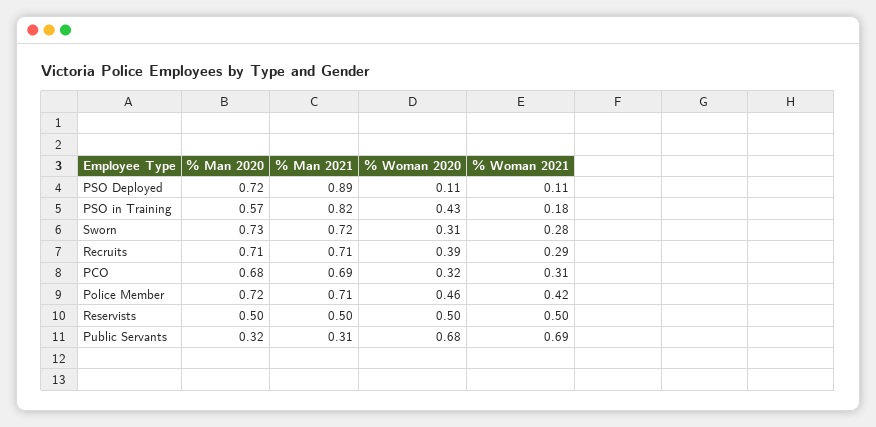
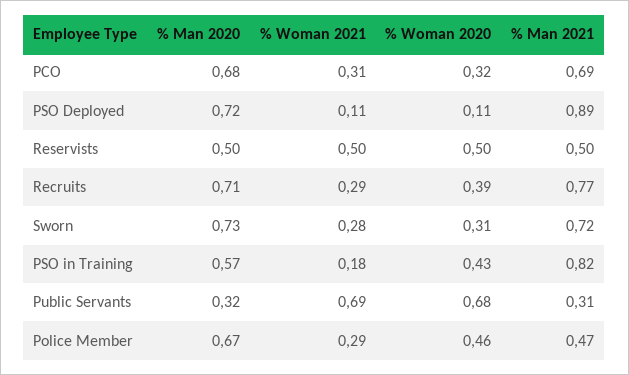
  {
    "% Man 2020": {
      "PSO Deployed": 0.72,
      "PSO in Training": 0.57,
      "Sworn": 0.73,
      "Recruits": 0.71,
      "PCO": 0.68,
-     "Police Member": 0.72,
+     "Police Member": 0.67,
      "Reservists": 0.5,
      "Public Servants": 0.32
    },
    "% Man 2021": {
      "PSO Deployed": 0.89,
      "PSO in Training": 0.82,
      "Sworn": 0.72,
-     "Recruits": 0.71,
+     "Recruits": 0.77,
      "PCO": 0.69,
-     "Police Member": 0.71,
+     "Police Member": 0.47,
      "Reservists": 0.5,
      "Public Servants": 0.31
    },
    "% Woman 2020": {
      "PSO Deployed": 0.11,
      "PSO in Training": 0.43,
      "Sworn": 0.31,
      "Recruits": 0.39,
      "PCO": 0.32,
      "Police Member": 0.46,
      "Reservists": 0.5,
      "Public Servants": 0.68
    },
    "% Woman 2021": {
      "PSO Deployed": 0.11,
      "PSO in Training": 0.18,
      "Sworn": 0.28,
      "Recruits": 0.29,
      "PCO": 0.31,
-     "Police Member": 0.42,
+     "Police Member": 0.29,
      "Reservists": 0.5,
      "Public Servants": 0.69
    }
  }

